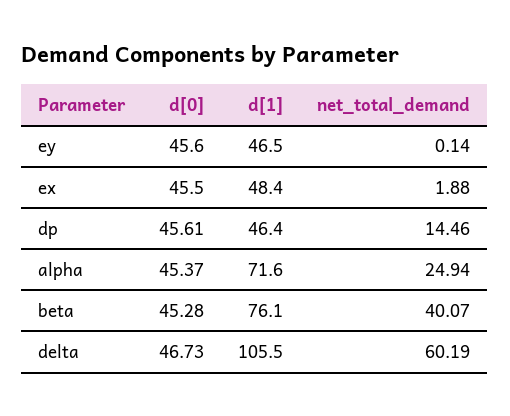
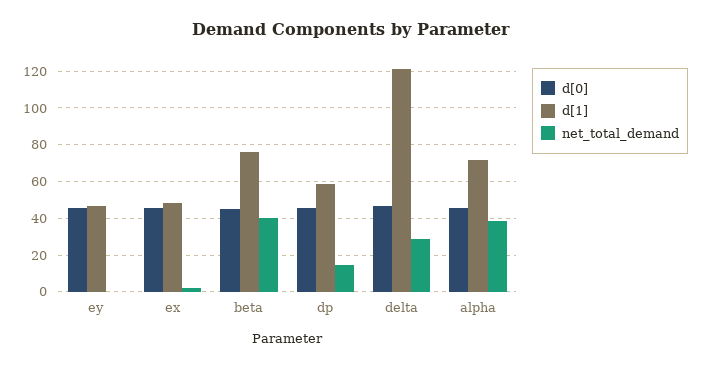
  {
    "d[0]": {
      "ey": 45.6,
      "ex": 45.5,
      "dp": 45.61,
      "alpha": 45.37,
      "beta": 45.28,
      "delta": 46.73
    },
    "d[1]": {
      "ey": 46.5,
      "ex": 48.4,
-     "dp": 46.4,
+     "dp": 60,
      "alpha": 71.6,
      "beta": 76.1,
-     "delta": 105.5
+     "delta": 120
    },
    "net_total_demand": {
      "ey": 0.14,
      "ex": 1.88,
      "dp": 14.46,
-     "alpha": 24.94,
+     "alpha": 40,
      "beta": 40.07,
-     "delta": 60.19
+     "delta": 30
    }
  }

